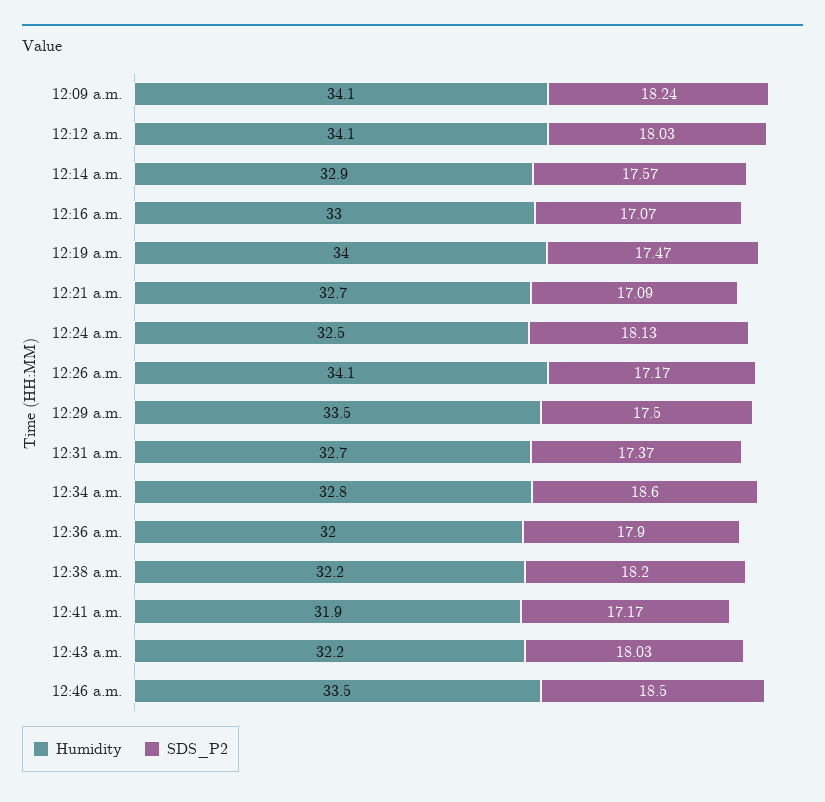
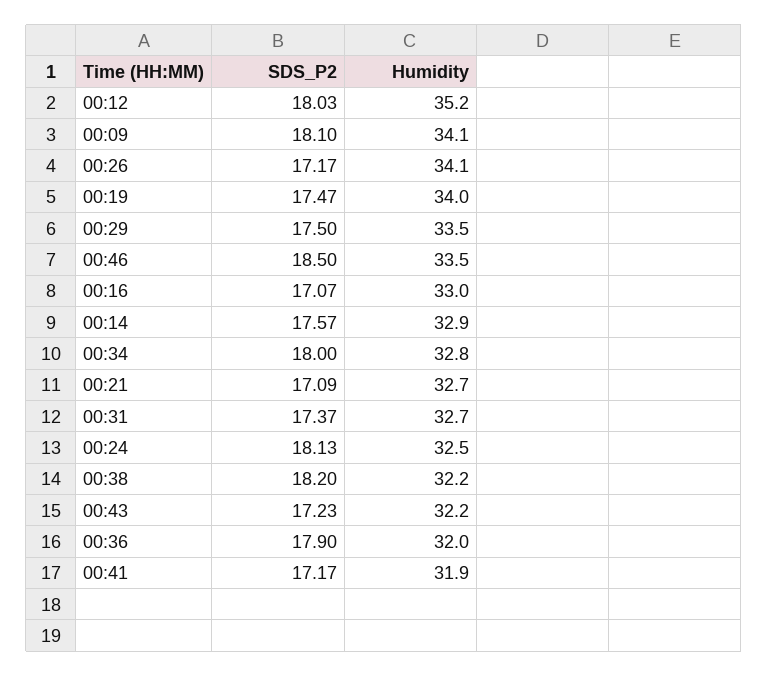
  {
    "Humidity": {
      "12:09 a.m.": 34.1,
-     "12:12 a.m.": 34.1,
+     "12:12 a.m.": 35.2,
      "12:14 a.m.": 32.9,
      "12:16 a.m.": 33,
      "12:19 a.m.": 34,
      "12:21 a.m.": 32.7,
      "12:24 a.m.": 32.5,
      "12:26 a.m.": 34.1,
      "12:29 a.m.": 33.5,
      "12:31 a.m.": 32.7,
      "12:34 a.m.": 32.8,
      "12:36 a.m.": 32,
      "12:38 a.m.": 32.2,
      "12:41 a.m.": 31.9,
      "12:43 a.m.": 32.2,
      "12:46 a.m.": 33.5
    },
    "SDS_P2": {
-     "12:09 a.m.": 18.24,
+     "12:09 a.m.": 18.1,
      "12:12 a.m.": 18.03,
      "12:14 a.m.": 17.57,
      "12:16 a.m.": 17.07,
      "12:19 a.m.": 17.47,
      "12:21 a.m.": 17.09,
      "12:24 a.m.": 18.13,
      "12:26 a.m.": 17.17,
      "12:29 a.m.": 17.5,
      "12:31 a.m.": 17.37,
-     "12:34 a.m.": 18.6,
+     "12:34 a.m.": 18,
      "12:36 a.m.": 17.9,
      "12:38 a.m.": 18.2,
      "12:41 a.m.": 17.17,
-     "12:43 a.m.": 18.03,
+     "12:43 a.m.": 17.23,
      "12:46 a.m.": 18.5
    }
  }

